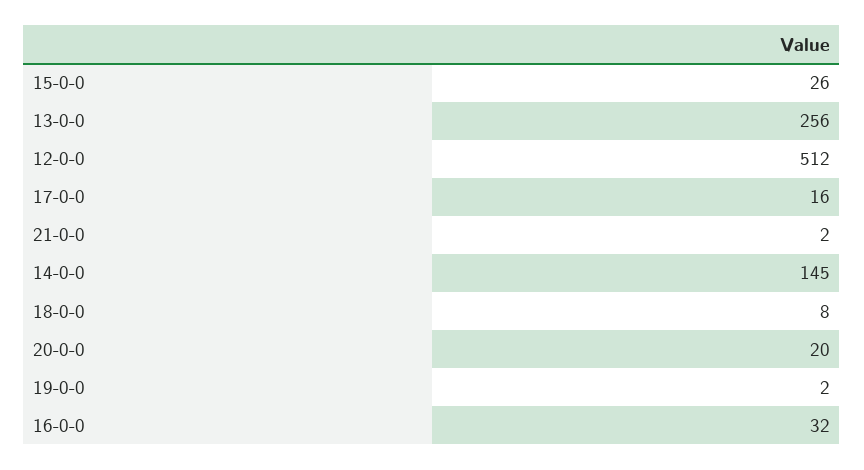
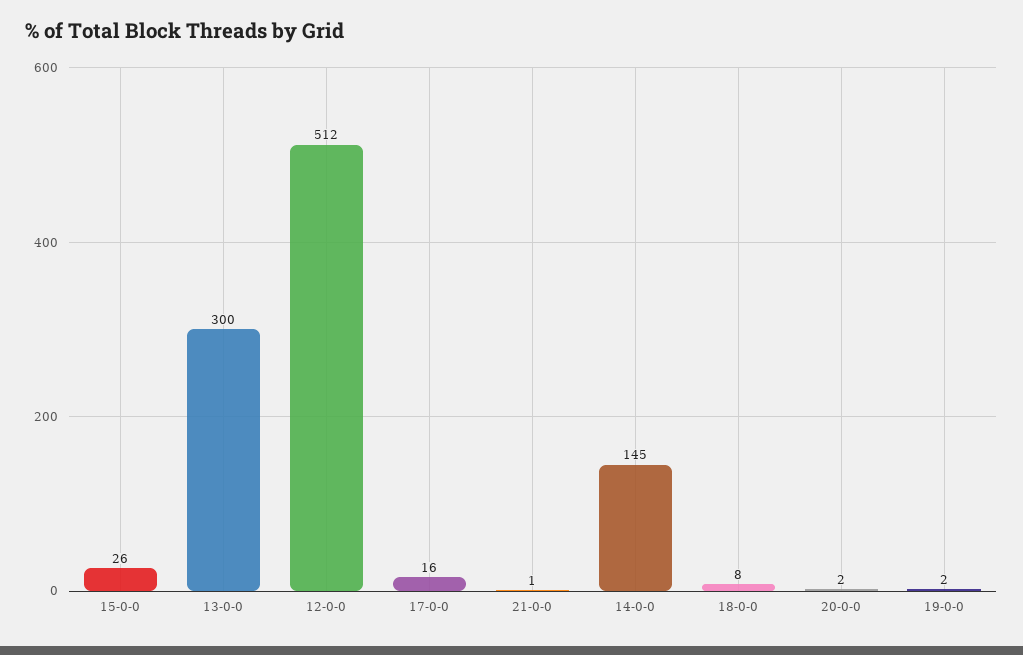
  {
    "15-0-0": 26,
-   "13-0-0": 256,
+   "13-0-0": 300,
    "12-0-0": 512,
    "17-0-0": 16,
-   "21-0-0": 2,
+   "21-0-0": 1,
    "14-0-0": 145,
    "18-0-0": 8,
-   "20-0-0": 20,
+   "20-0-0": 2,
-   "19-0-0": 2,
+   "19-0-0": 2
-   "16-0-0": 32
  }

